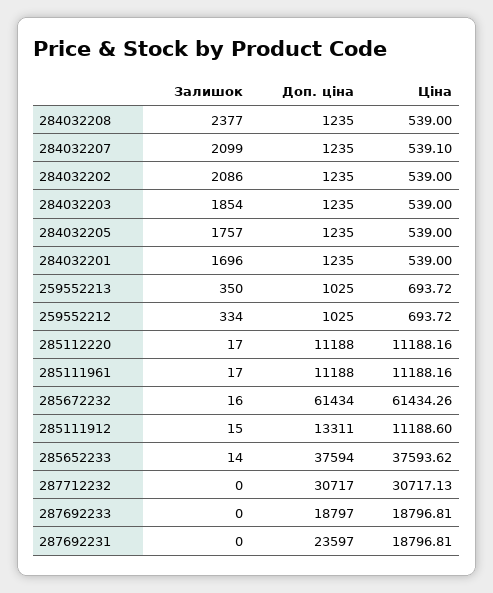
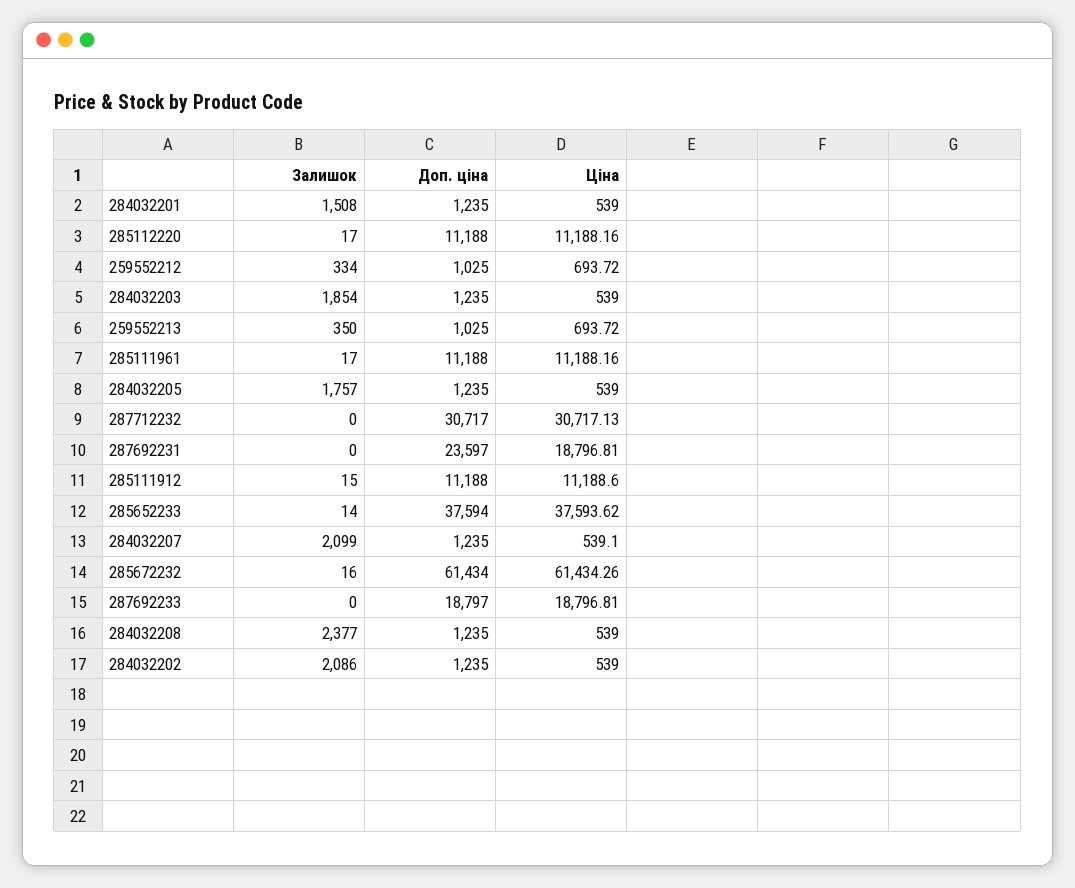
  {
    "Залишок": {
      "284032208": 2377,
      "284032207": 2099,
      "284032202": 2086,
      "284032203": 1854,
      "284032205": 1757,
-     "284032201": 1696,
+     "284032201": 1508,
      "259552213": 350,
      "259552212": 334,
      "285112220": 17,
      "285111961": 17,
      "285672232": 16,
      "285111912": 15,
      "285652233": 14,
      "287712232": 0,
      "287692233": 0,
      "287692231": 0
    },
    "Доп. ціна": {
      "284032208": 1235,
      "284032207": 1235,
      "284032202": 1235,
      "284032203": 1235,
      "284032205": 1235,
      "284032201": 1235,
      "259552213": 1025,
      "259552212": 1025,
      "285112220": 11188,
      "285111961": 11188,
      "285672232": 61434,
-     "285111912": 13311,
+     "285111912": 11188,
      "285652233": 37594,
      "287712232": 30717,
      "287692233": 18797,
      "287692231": 23597
    },
    "Ціна": {
      "284032208": 539,
      "284032207": 539.1,
      "284032202": 539,
      "284032203": 539,
      "284032205": 539,
      "284032201": 539,
      "259552213": 693.72,
      "259552212": 693.72,
      "285112220": 11188.16,
      "285111961": 11188.16,
      "285672232": 61434.26,
      "285111912": 11188.6,
      "285652233": 37593.62,
      "287712232": 30717.13,
      "287692233": 18796.81,
      "287692231": 18796.81
    }
  }

